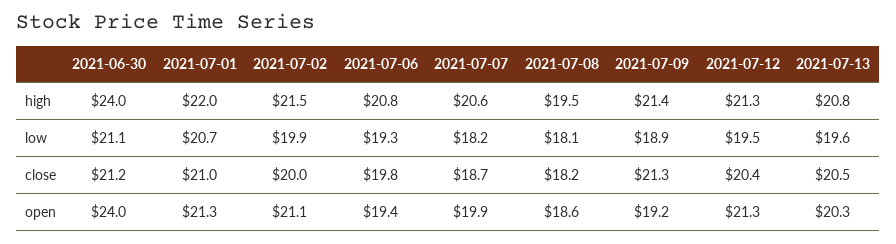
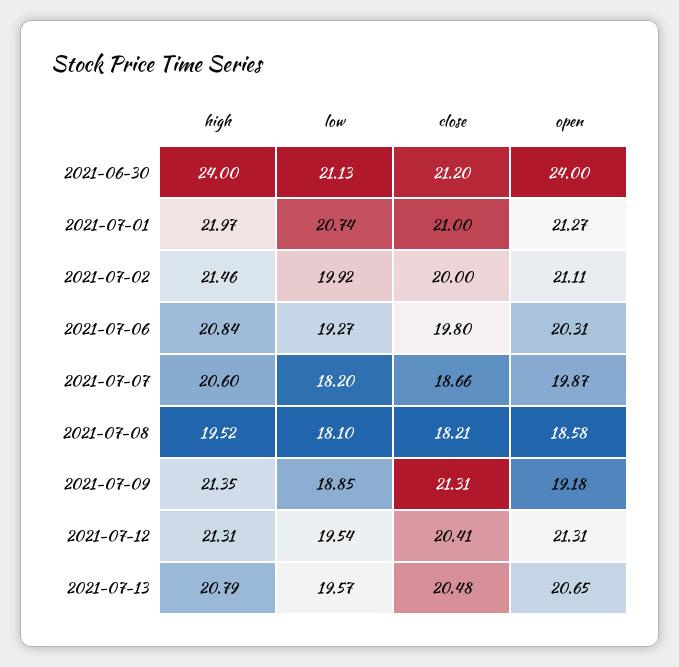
  {
    "2021-06-30": {
      "high": 24,
      "low": 21.13,
      "close": 21.2,
      "open": 24
    },
    "2021-07-01": {
      "high": 21.97,
      "low": 20.74,
      "close": 21,
      "open": 21.27
    },
    "2021-07-02": {
      "high": 21.46,
      "low": 19.92,
      "close": 20,
      "open": 21.11
    },
    "2021-07-06": {
      "high": 20.84,
      "low": 19.27,
      "close": 19.8,
-     "open": 19.4
+     "open": 20.31
    },
    "2021-07-07": {
      "high": 20.6,
      "low": 18.2,
      "close": 18.66,
      "open": 19.87
    },
    "2021-07-08": {
      "high": 19.52,
      "low": 18.1,
      "close": 18.21,
      "open": 18.58
    },
    "2021-07-09": {
      "high": 21.35,
      "low": 18.85,
      "close": 21.31,
      "open": 19.18
    },
    "2021-07-12": {
      "high": 21.31,
      "low": 19.54,
      "close": 20.41,
      "open": 21.31
    },
    "2021-07-13": {
      "high": 20.79,
      "low": 19.57,
      "close": 20.48,
-     "open": 20.3
+     "open": 20.65
    }
  }

